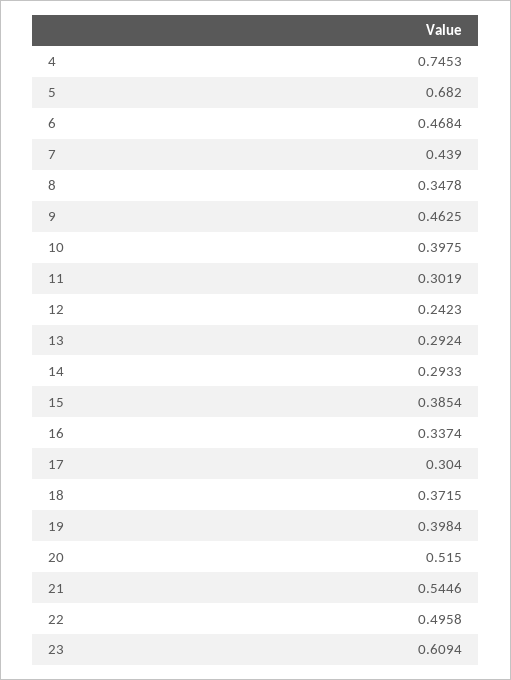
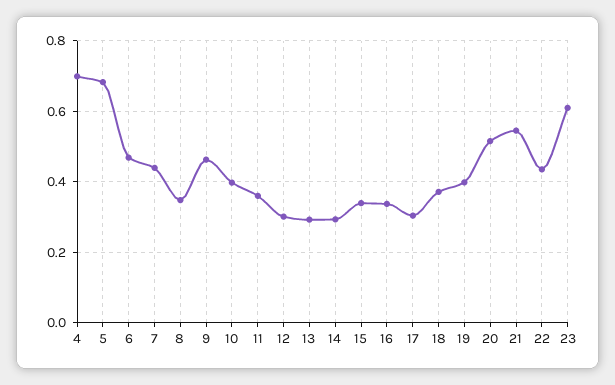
  {
-   "4": 0.7453,
+   "4": 0.7,
    "5": 0.682,
    "6": 0.4684,
    "7": 0.439,
    "8": 0.3478,
    "9": 0.4625,
    "10": 0.3975,
-   "11": 0.3019,
+   "11": 0.36,
-   "12": 0.2423,
+   "12": 0.3,
    "13": 0.2924,
    "14": 0.2933,
-   "15": 0.3854,
+   "15": 0.34,
    "16": 0.3374,
    "17": 0.304,
    "18": 0.3715,
    "19": 0.3984,
    "20": 0.515,
    "21": 0.5446,
-   "22": 0.4958,
+   "22": 0.44,
    "23": 0.6094
  }

